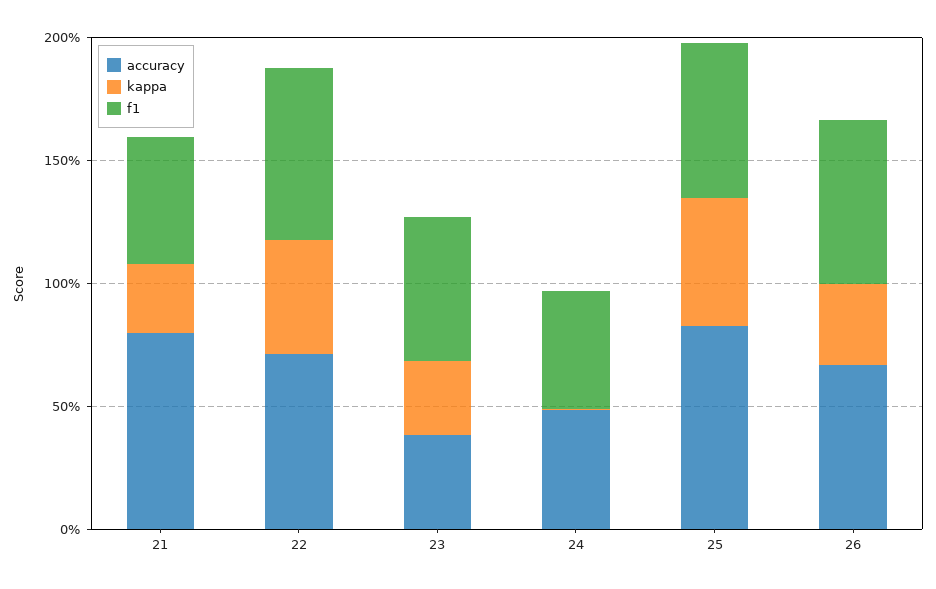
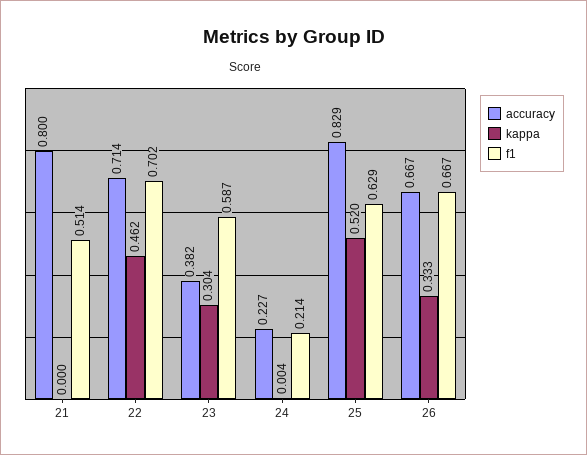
  {
    "accuracy": {
      "21": 0.8,
      "22": 0.714,
      "23": 0.382,
-     "24": 0.5,
+     "24": 0.227,
      "25": 0.829,
      "26": 0.667
    },
    "kappa": {
-     "21": 0.3,
+     "21": 0,
      "22": 0.462,
      "23": 0.304,
      "24": 0.004,
      "25": 0.52,
      "26": 0.333
    },
    "f1": {
      "21": 0.514,
      "22": 0.702,
      "23": 0.587,
-     "24": 0.5,
+     "24": 0.214,
      "25": 0.629,
      "26": 0.667
    }
  }

